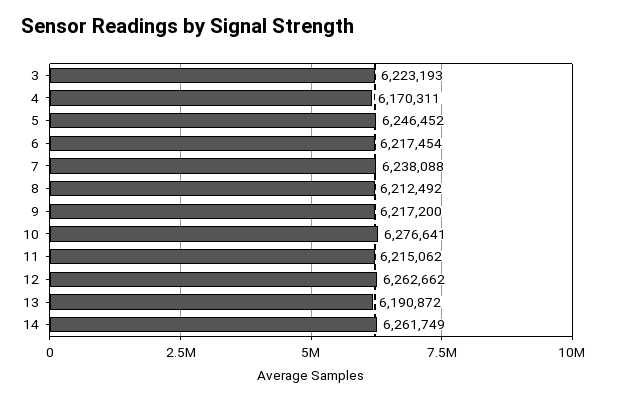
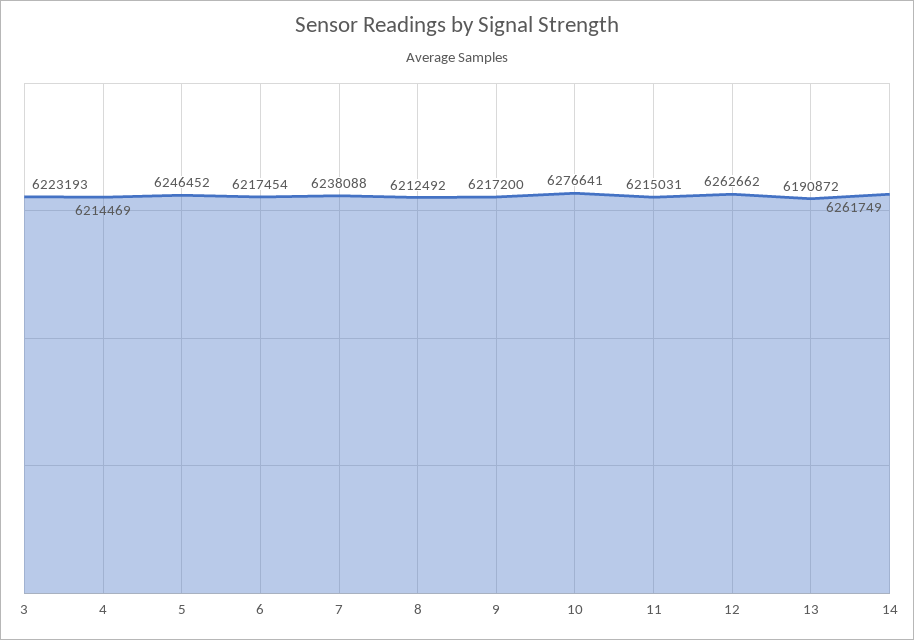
  {
    "3": 6223193,
-   "4": 6170311,
+   "4": 6214469,
    "5": 6246452,
    "6": 6217454,
    "7": 6238088,
    "8": 6212492,
    "9": 6217200,
    "10": 6276641,
-   "11": 6215062,
+   "11": 6215031,
    "12": 6262662,
    "13": 6190872,
    "14": 6261749
  }

